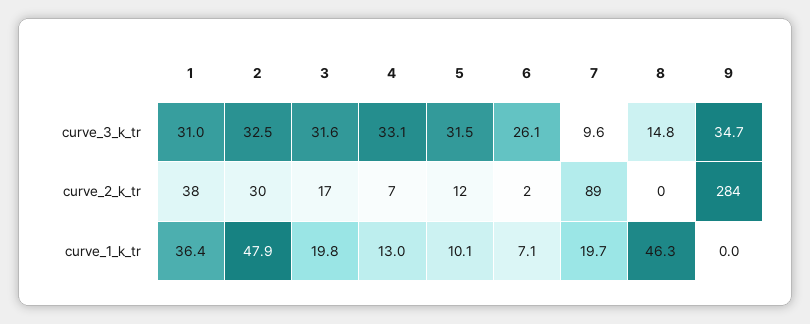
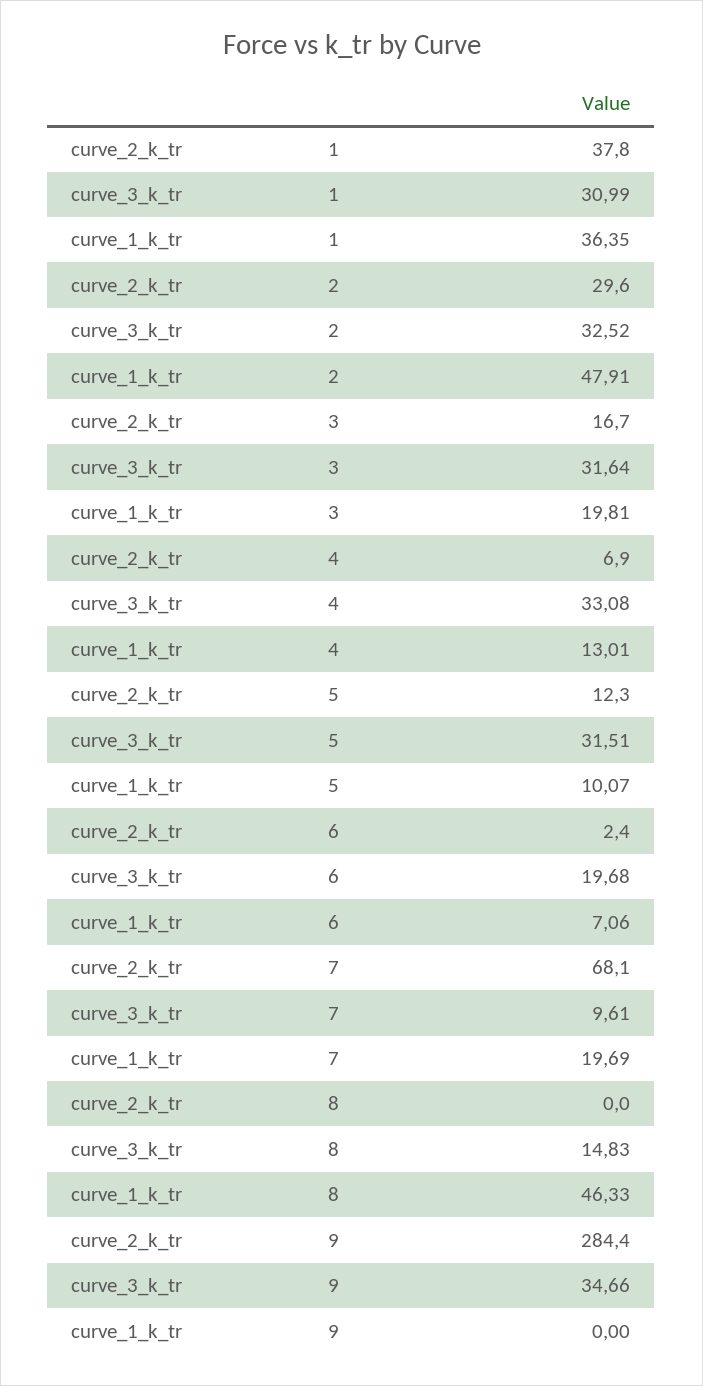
  {
    "1": {
      "curve_3_k_tr": 30.99,
      "curve_2_k_tr": 37.8,
      "curve_1_k_tr": 36.35
    },
    "2": {
      "curve_3_k_tr": 32.52,
      "curve_2_k_tr": 29.6,
      "curve_1_k_tr": 47.91
    },
    "3": {
      "curve_3_k_tr": 31.64,
      "curve_2_k_tr": 16.7,
      "curve_1_k_tr": 19.81
    },
    "4": {
      "curve_3_k_tr": 33.08,
      "curve_2_k_tr": 6.9,
      "curve_1_k_tr": 13.01
    },
    "5": {
      "curve_3_k_tr": 31.51,
      "curve_2_k_tr": 12.3,
      "curve_1_k_tr": 10.07
    },
    "6": {
-     "curve_3_k_tr": 26.1,
+     "curve_3_k_tr": 19.68,
      "curve_2_k_tr": 2.4,
      "curve_1_k_tr": 7.06
    },
    "7": {
      "curve_3_k_tr": 9.61,
-     "curve_2_k_tr": 89,
+     "curve_2_k_tr": 68.1,
      "curve_1_k_tr": 19.69
    },
    "8": {
      "curve_3_k_tr": 14.83,
      "curve_2_k_tr": 0,
      "curve_1_k_tr": 46.33
    },
    "9": {
      "curve_3_k_tr": 34.66,
      "curve_2_k_tr": 284.4,
      "curve_1_k_tr": 0
    }
  }

